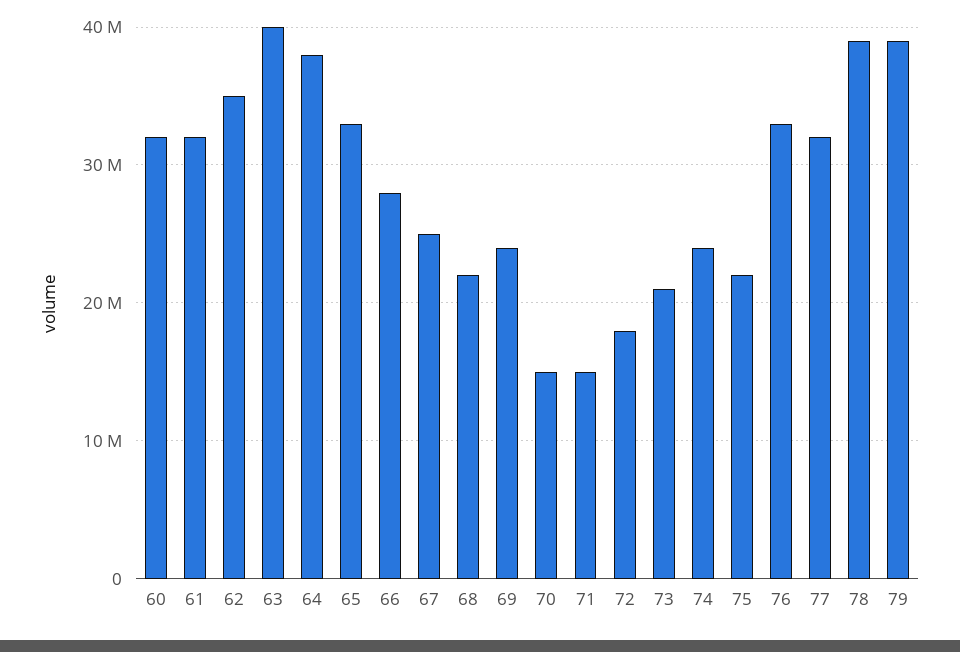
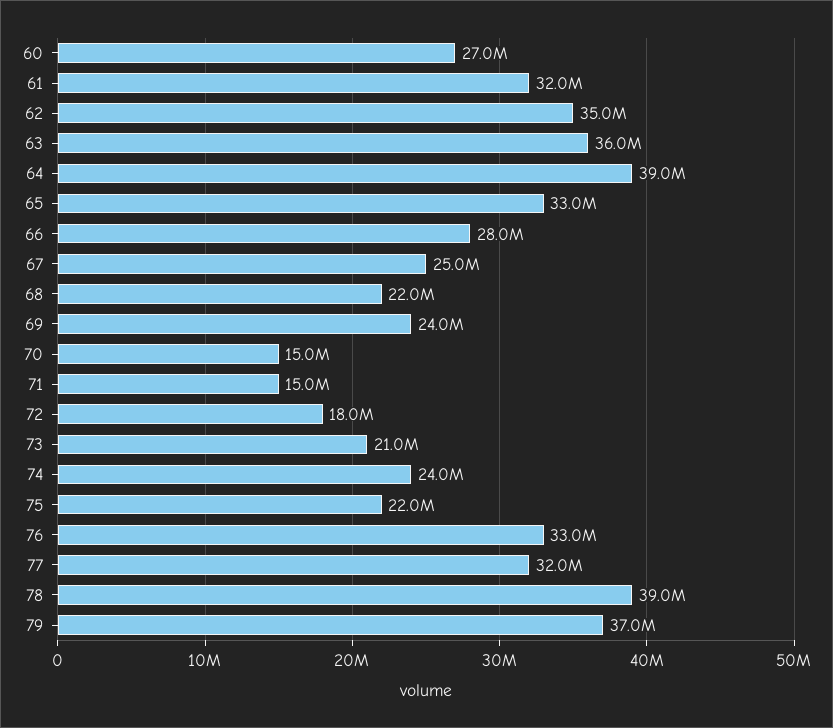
  {
-   "60": 32000000,
+   "60": 27000000,
    "61": 32000000,
    "62": 35000000,
-   "63": 40000000,
+   "63": 36000000,
-   "64": 38000000,
+   "64": 39000000,
    "65": 33000000,
    "66": 28000000,
    "67": 25000000,
    "68": 22000000,
    "69": 24000000,
    "70": 15000000,
    "71": 15000000,
    "72": 18000000,
    "73": 21000000,
    "74": 24000000,
    "75": 22000000,
    "76": 33000000,
    "77": 32000000,
    "78": 39000000,
-   "79": 39000000
+   "79": 37000000
  }

